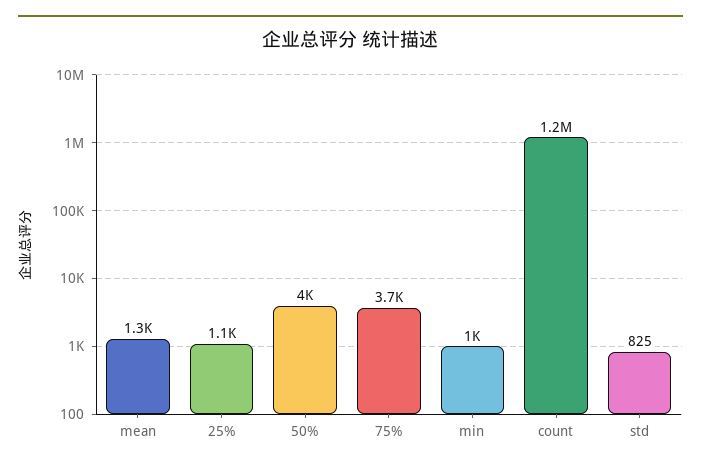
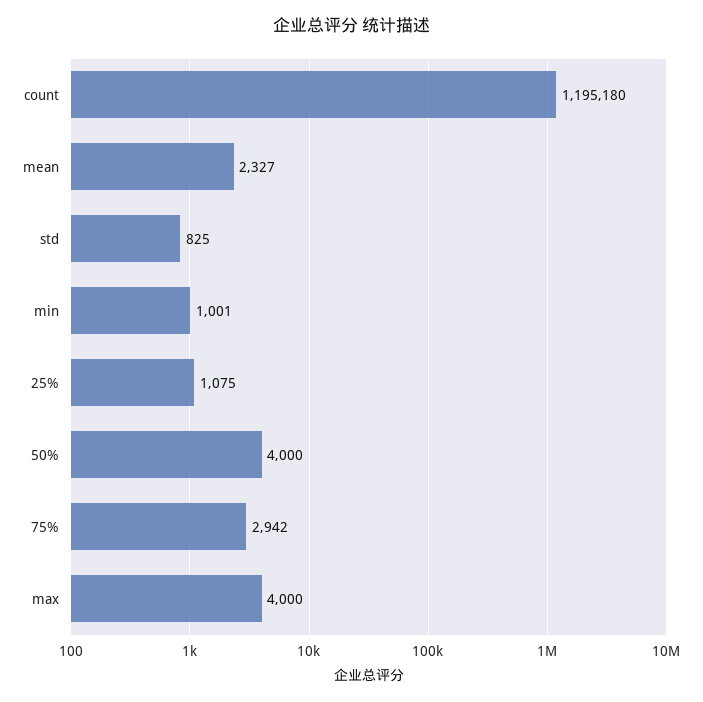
  {
-   "mean": 1300,
+   "mean": 2327,
    "25%": 1075,
    "50%": 4000,
-   "75%": 3700,
+   "75%": 2942,
    "min": 1001,
    "count": 1195180,
-   "std": 825
+   "std": 825,
+   "max": 4000
  }

